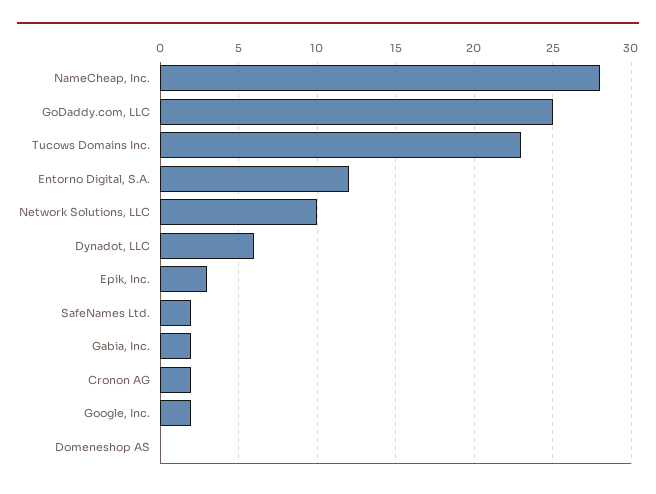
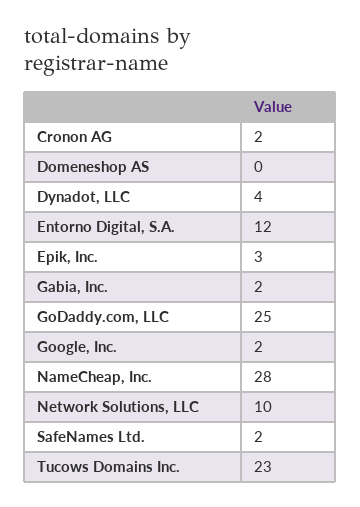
  {
    "NameCheap, Inc.": 28,
    "GoDaddy.com, LLC": 25,
    "Tucows Domains Inc.": 23,
    "Entorno Digital, S.A.": 12,
    "Network Solutions, LLC": 10,
-   "Dynadot, LLC": 6,
+   "Dynadot, LLC": 4,
    "Epik, Inc.": 3,
    "SafeNames Ltd.": 2,
    "Gabia, Inc.": 2,
    "Cronon AG": 2,
    "Google, Inc.": 2,
    "Domeneshop AS": 0
  }

